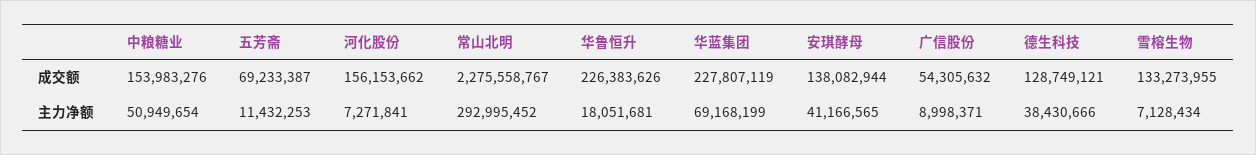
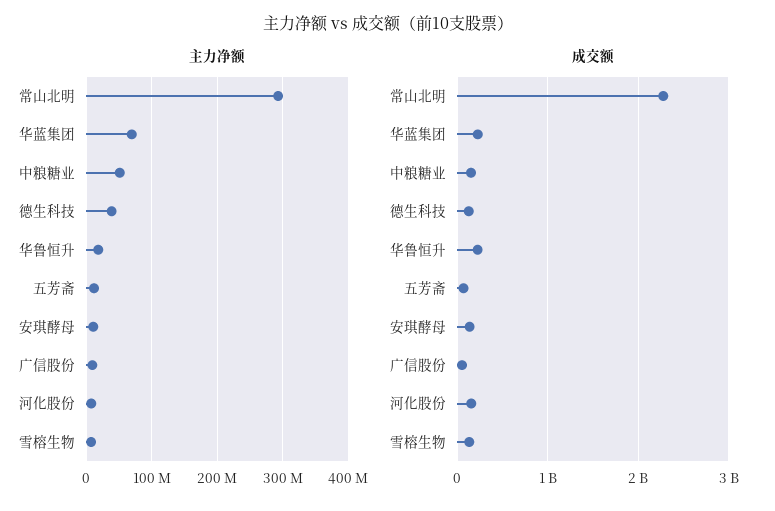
  {
    "成交额": {
      "中粮糖业": 153983276,
      "五芳斋": 69233387,
      "河化股份": 156153662,
      "常山北明": 2275558767,
      "华鲁恒升": 226383626,
      "华蓝集团": 227807119,
      "安琪酵母": 138082944,
      "广信股份": 54305632,
      "德生科技": 128749121,
      "雪榕生物": 133273955
    },
    "主力净额": {
      "中粮糖业": 50949654,
      "五芳斋": 11432253,
      "河化股份": 7271841,
      "常山北明": 292995452,
      "华鲁恒升": 18051681,
      "华蓝集团": 69168199,
-     "安琪酵母": 41166565,
+     "安琪酵母": 10000000,
      "广信股份": 8998371,
      "德生科技": 38430666,
      "雪榕生物": 7128434
    }
  }

